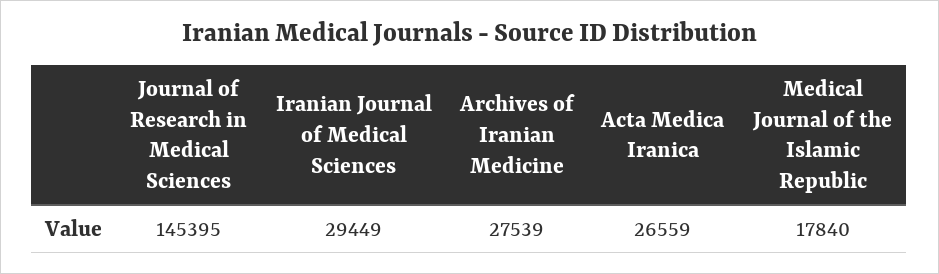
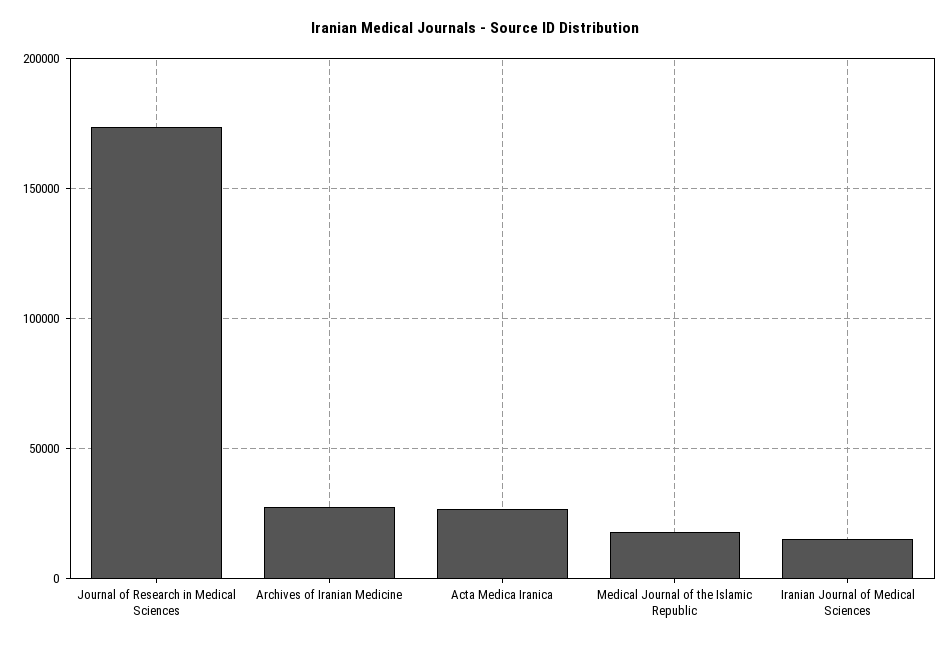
  {
-   "Journal of Research in Medical Sciences": 145395,
+   "Journal of Research in Medical Sciences": 175000,
-   "Iranian Journal of Medical Sciences": 29449,
+   "Iranian Journal of Medical Sciences": 15000,
    "Archives of Iranian Medicine": 27539,
    "Acta Medica Iranica": 26559,
    "Medical Journal of the Islamic Republic": 17840
  }

